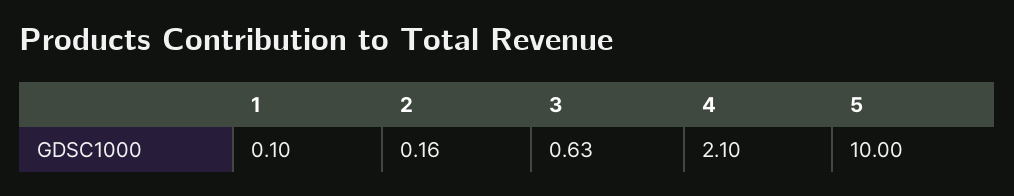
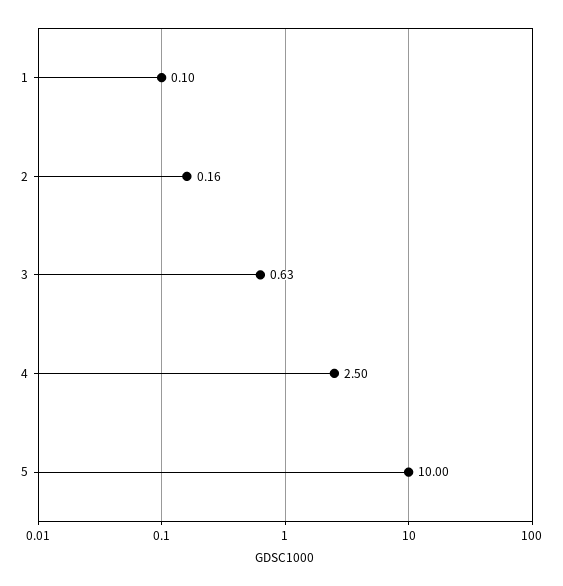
  {
    "1": 0.1,
    "2": 0.16,
    "3": 0.63,
-   "4": 2.1,
+   "4": 2.5,
    "5": 10
  }

